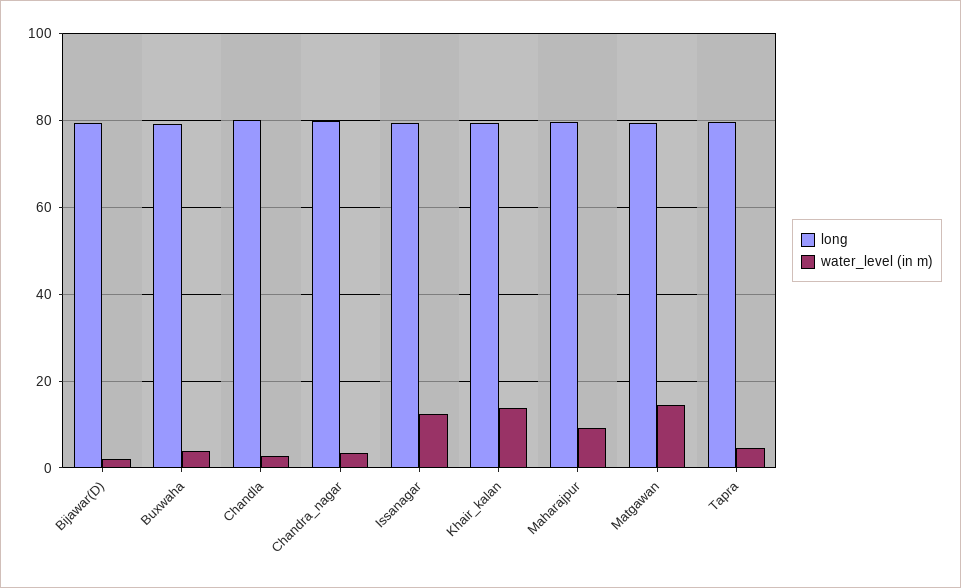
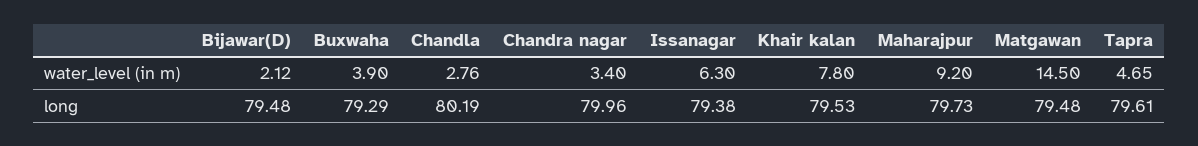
  {
    "long": {
      "Bijawar(D)": 79.48,
      "Buxwaha": 79.29,
      "Chandla": 80.19,
      "Chandra_nagar": 79.96,
      "Issanagar": 79.38,
      "Khair_kalan": 79.53,
      "Maharajpur": 79.73,
      "Matgawan": 79.48,
      "Tapra": 79.61
    },
    "water_level (in m)": {
      "Bijawar(D)": 2.12,
      "Buxwaha": 3.9,
      "Chandla": 2.76,
      "Chandra_nagar": 3.4,
-     "Issanagar": 12,
+     "Issanagar": 6.3,
-     "Khair_kalan": 14,
+     "Khair_kalan": 7.8,
      "Maharajpur": 9.2,
      "Matgawan": 14.5,
      "Tapra": 4.65
    }
  }

